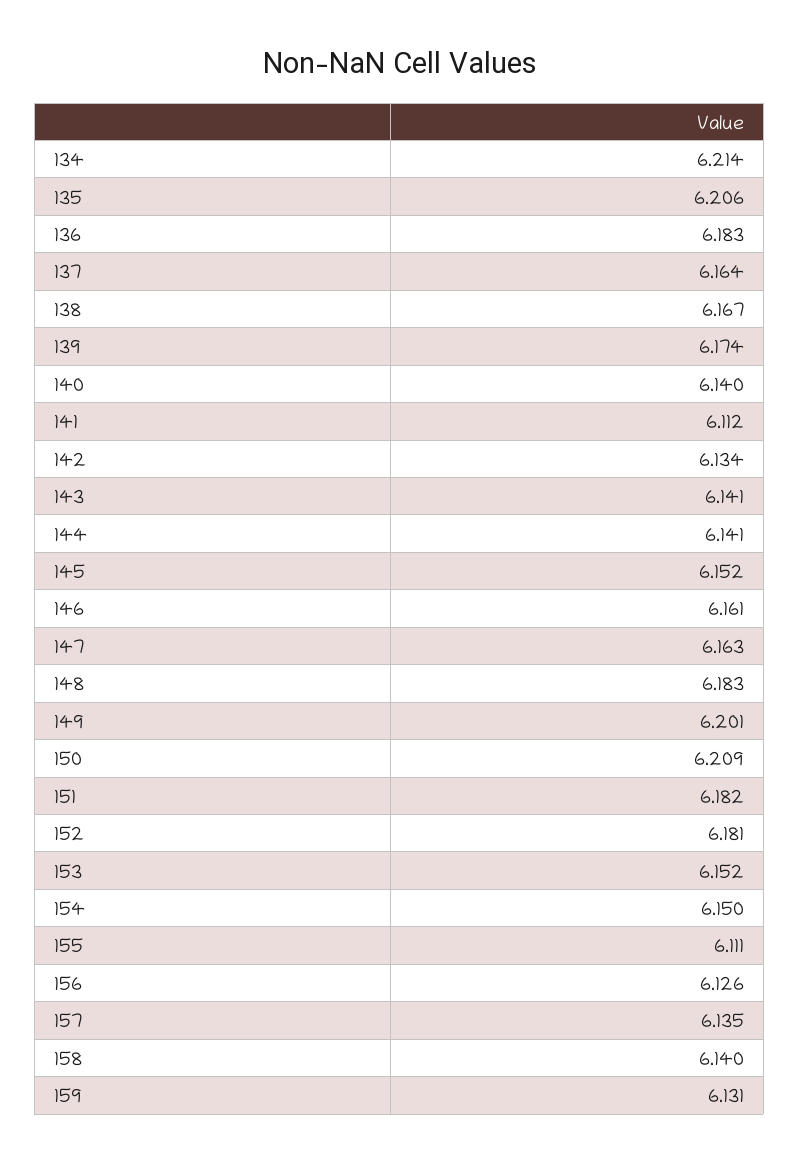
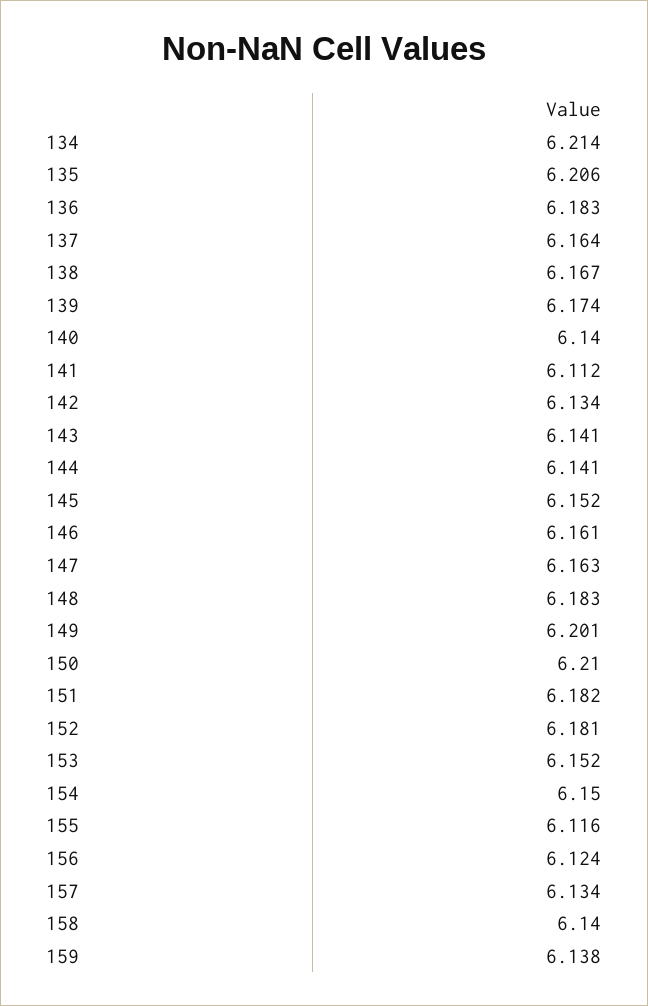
  {
    "134": 6.214,
    "135": 6.206,
    "136": 6.183,
    "137": 6.164,
    "138": 6.167,
    "139": 6.174,
    "140": 6.14,
    "141": 6.112,
    "142": 6.134,
    "143": 6.141,
    "144": 6.141,
    "145": 6.152,
    "146": 6.161,
    "147": 6.163,
    "148": 6.183,
    "149": 6.201,
-   "150": 6.209,
+   "150": 6.21,
    "151": 6.182,
    "152": 6.181,
    "153": 6.152,
    "154": 6.15,
-   "155": 6.111,
+   "155": 6.116,
-   "156": 6.126,
+   "156": 6.124,
-   "157": 6.135,
+   "157": 6.134,
    "158": 6.14,
-   "159": 6.131
+   "159": 6.138
  }

